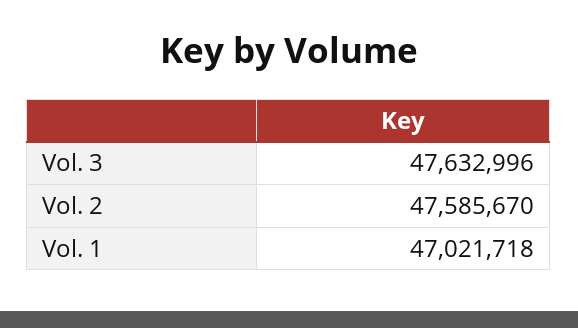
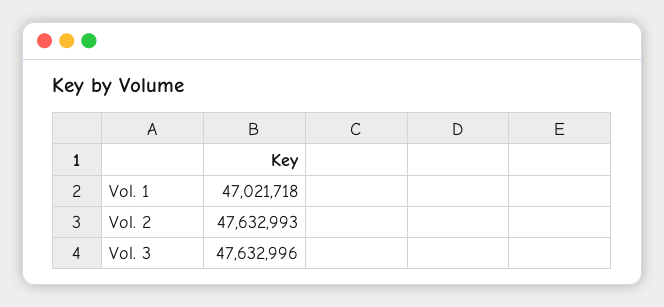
  {
    "Vol. 3": 47632996,
-   "Vol. 2": 47585670,
+   "Vol. 2": 47632993,
    "Vol. 1": 47021718
  }

